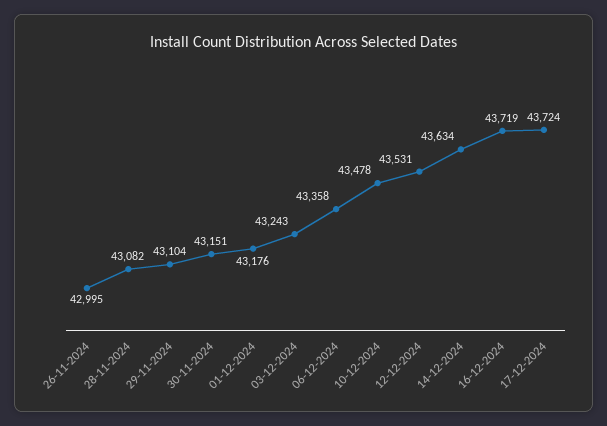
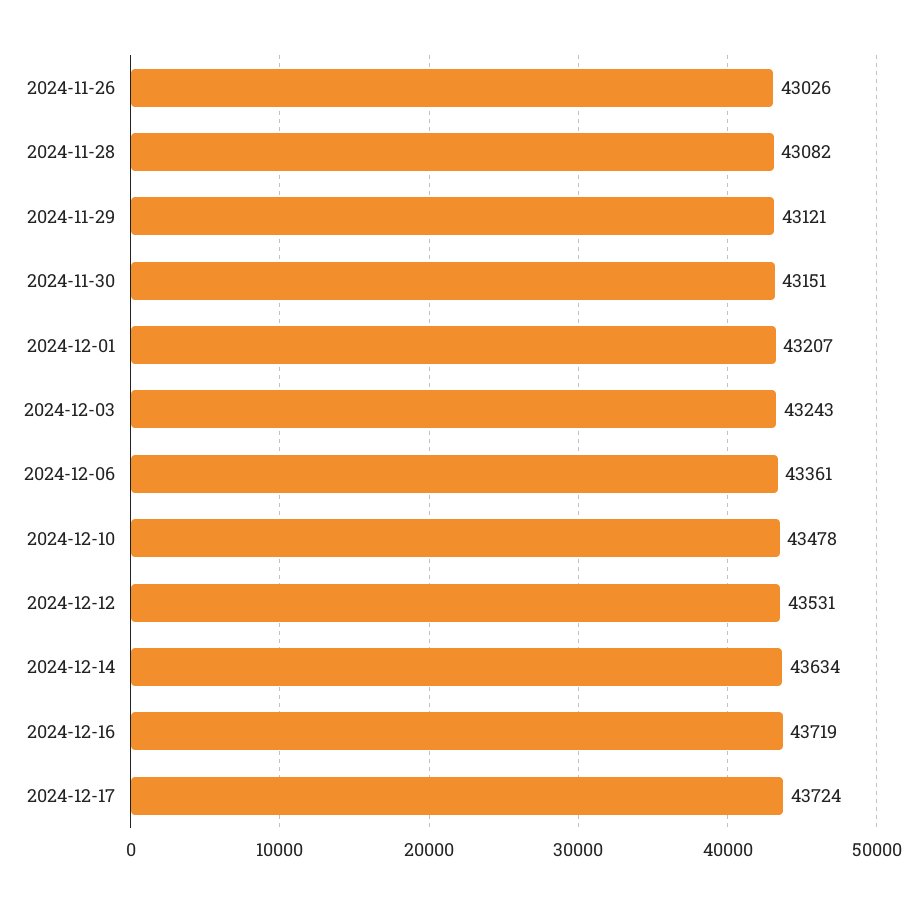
  {
-   "26-11-2024": 42995,
+   "26-11-2024": 43026,
    "28-11-2024": 43082,
-   "29-11-2024": 43104,
+   "29-11-2024": 43121,
    "30-11-2024": 43151,
-   "01-12-2024": 43176,
+   "01-12-2024": 43207,
    "03-12-2024": 43243,
-   "06-12-2024": 43358,
+   "06-12-2024": 43361,
    "10-12-2024": 43478,
    "12-12-2024": 43531,
    "14-12-2024": 43634,
    "16-12-2024": 43719,
    "17-12-2024": 43724
  }

